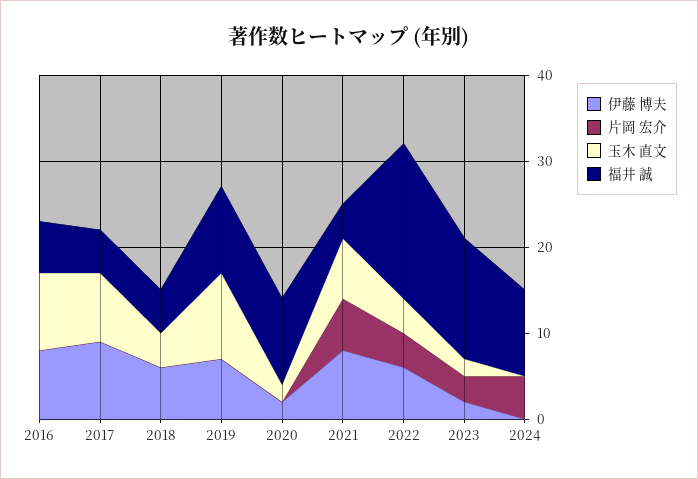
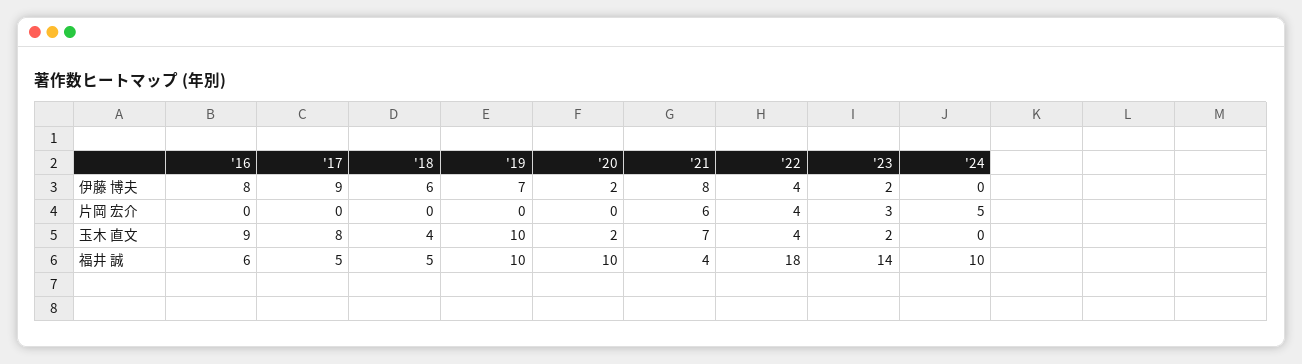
  {
    "伊藤 博夫": {
      "2016": 8,
      "2017": 9,
      "2018": 6,
      "2019": 7,
      "2020": 2,
      "2021": 8,
-     "2022": 6,
+     "2022": 4,
      "2023": 2,
      "2024": 0
    },
    "片岡 宏介": {
      "2016": 0,
      "2017": 0,
      "2018": 0,
      "2019": 0,
      "2020": 0,
      "2021": 6,
      "2022": 4,
      "2023": 3,
      "2024": 5
    },
    "玉木 直文": {
      "2016": 9,
      "2017": 8,
      "2018": 4,
      "2019": 10,
      "2020": 2,
      "2021": 7,
      "2022": 4,
      "2023": 2,
      "2024": 0
    },
    "福井 誠": {
      "2016": 6,
      "2017": 5,
      "2018": 5,
      "2019": 10,
      "2020": 10,
      "2021": 4,
      "2022": 18,
      "2023": 14,
      "2024": 10
    }
  }

